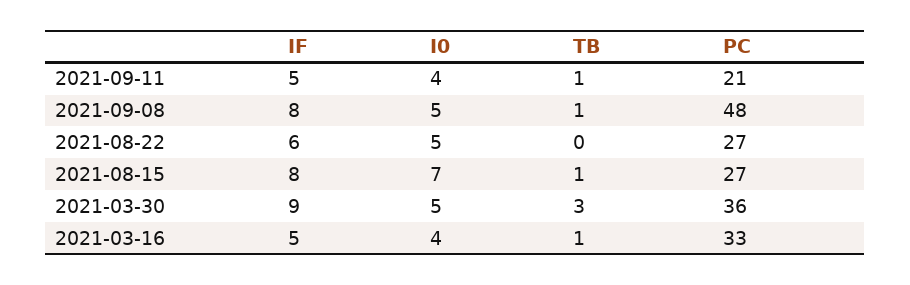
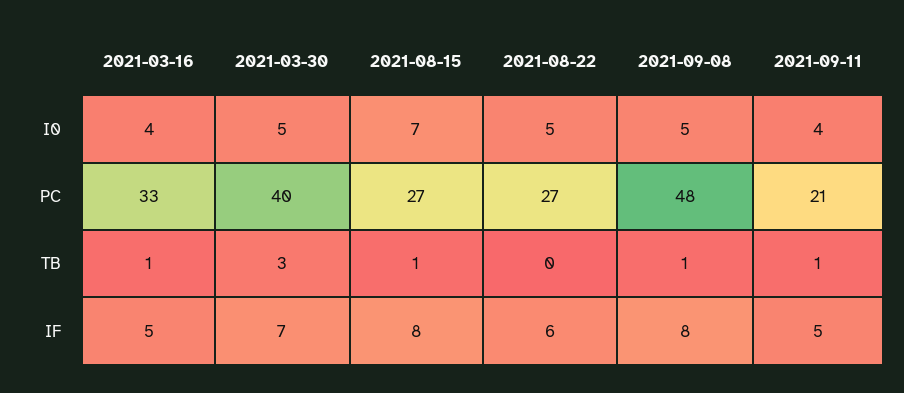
  {
    "IF": {
      "2021-09-11": 5,
      "2021-09-08": 8,
      "2021-08-22": 6,
      "2021-08-15": 8,
-     "2021-03-30": 9,
+     "2021-03-30": 7,
      "2021-03-16": 5
    },
    "I0": {
      "2021-09-11": 4,
      "2021-09-08": 5,
      "2021-08-22": 5,
      "2021-08-15": 7,
      "2021-03-30": 5,
      "2021-03-16": 4
    },
    "TB": {
      "2021-09-11": 1,
      "2021-09-08": 1,
      "2021-08-22": 0,
      "2021-08-15": 1,
      "2021-03-30": 3,
      "2021-03-16": 1
    },
    "PC": {
      "2021-09-11": 21,
      "2021-09-08": 48,
      "2021-08-22": 27,
      "2021-08-15": 27,
-     "2021-03-30": 36,
+     "2021-03-30": 40,
      "2021-03-16": 33
    }
  }

